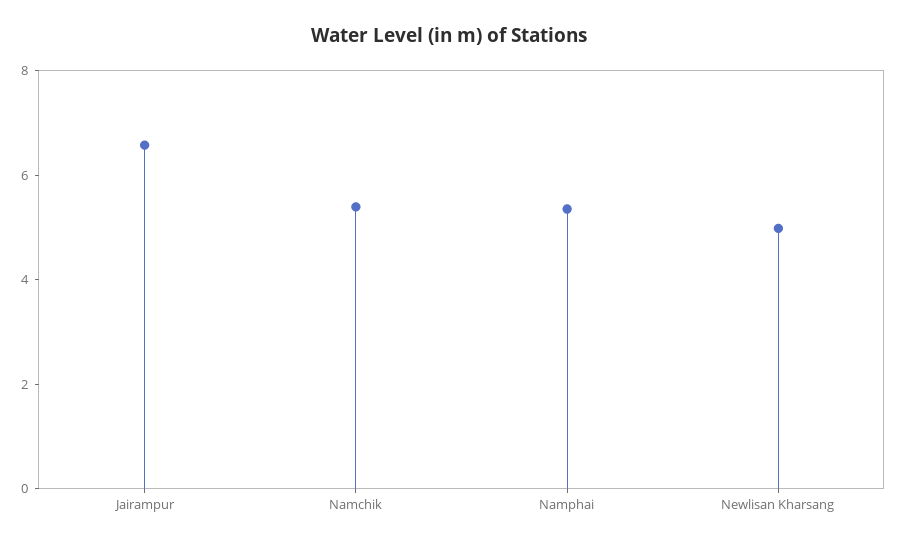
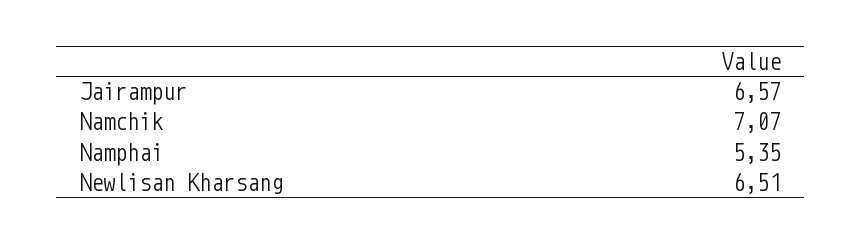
  {
    "Jairampur": 6.57,
-   "Namchik": 5.5,
+   "Namchik": 7.07,
    "Namphai": 5.35,
-   "Newlisan Kharsang": 5
+   "Newlisan Kharsang": 6.51
  }

